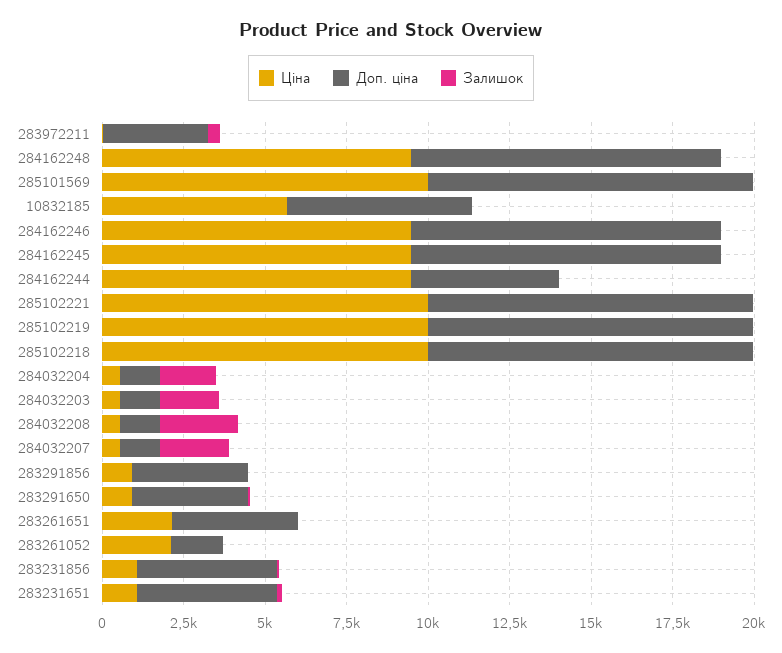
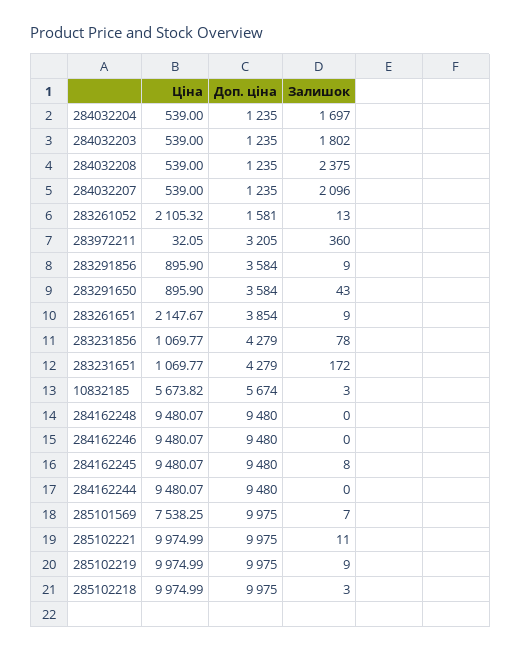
  {
    "Ціна": {
      "283972211": 32.05,
      "284162248": 9480.07,
-     "285101569": 10000,
+     "285101569": 7538.25,
      "10832185": 5673.82,
      "284162246": 9480.07,
      "284162245": 9480.07,
      "284162244": 9480.07,
      "285102221": 9974.99,
      "285102219": 9974.99,
      "285102218": 9974.99,
      "284032204": 539,
      "284032203": 539,
      "284032208": 539,
      "284032207": 539,
      "283291856": 895.9,
      "283291650": 895.9,
      "283261651": 2147.67,
      "283261052": 2105.32,
      "283231856": 1069.77,
      "283231651": 1069.77
    },
    "Доп. ціна": {
      "283972211": 3205,
      "284162248": 9480,
      "285101569": 9975,
      "10832185": 5674,
      "284162246": 9480,
      "284162245": 9480,
-     "284162244": 4500,
+     "284162244": 9480,
      "285102221": 9975,
      "285102219": 9975,
      "285102218": 9975,
      "284032204": 1235,
      "284032203": 1235,
      "284032208": 1235,
      "284032207": 1235,
      "283291856": 3584,
      "283291650": 3584,
      "283261651": 3854,
      "283261052": 1581,
      "283231856": 4279,
      "283231651": 4279
    },
    "Залишок": {
      "283972211": 360,
      "284162248": 0,
      "285101569": 7,
      "10832185": 3,
      "284162246": 0,
      "284162245": 8,
      "284162244": 0,
      "285102221": 11,
      "285102219": 9,
      "285102218": 3,
      "284032204": 1697,
      "284032203": 1802,
      "284032208": 2375,
      "284032207": 2096,
      "283291856": 9,
      "283291650": 43,
      "283261651": 9,
      "283261052": 13,
      "283231856": 78,
      "283231651": 172
    }
  }

